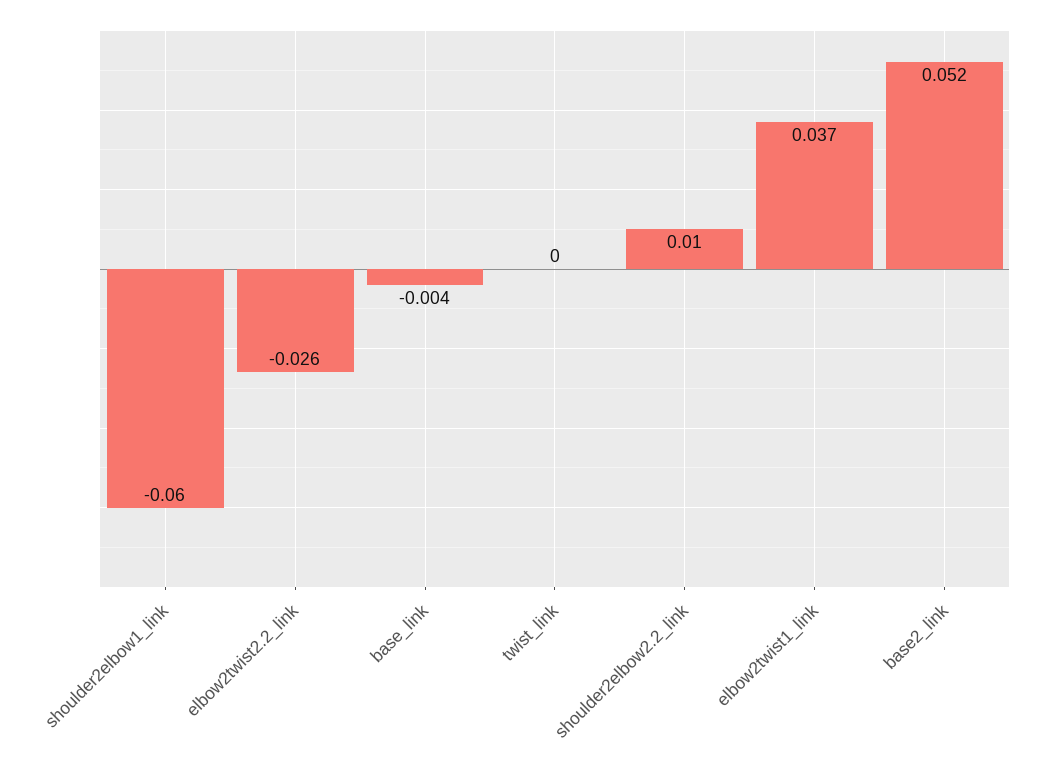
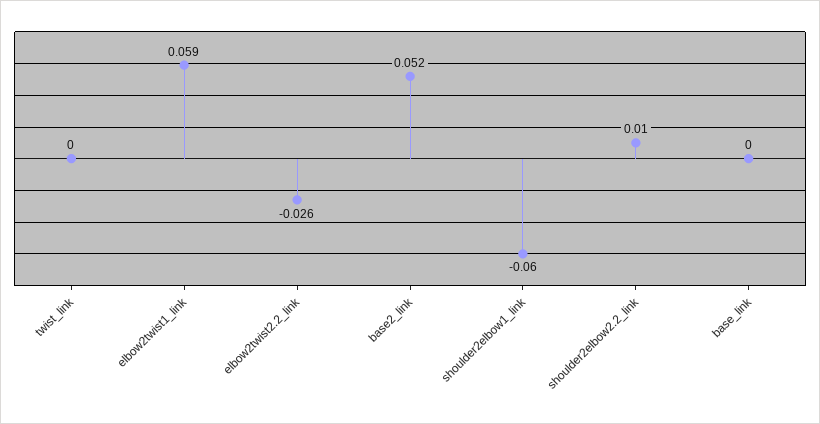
  {
    "shoulder2elbow1_link": -0.06,
    "elbow2twist2.2_link": -0.026,
-   "base_link": -0.004,
+   "base_link": 0,
    "twist_link": 0,
    "shoulder2elbow2.2_link": 0.01,
-   "elbow2twist1_link": 0.037,
+   "elbow2twist1_link": 0.059,
    "base2_link": 0.052
  }

